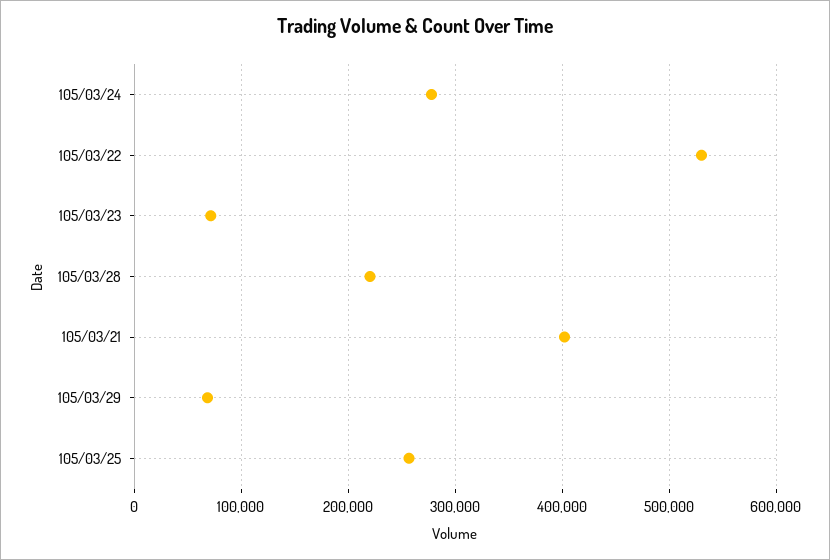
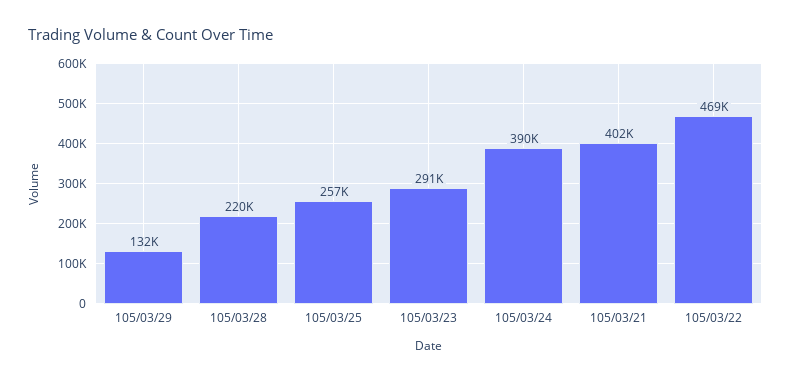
  {
-   "105/03/24": 280000,
+   "105/03/24": 390000,
-   "105/03/22": 530000,
+   "105/03/22": 469000,
-   "105/03/23": 70000,
+   "105/03/23": 291000,
    "105/03/28": 220000,
    "105/03/21": 402000,
-   "105/03/29": 70000,
+   "105/03/29": 132000,
    "105/03/25": 257000
  }

